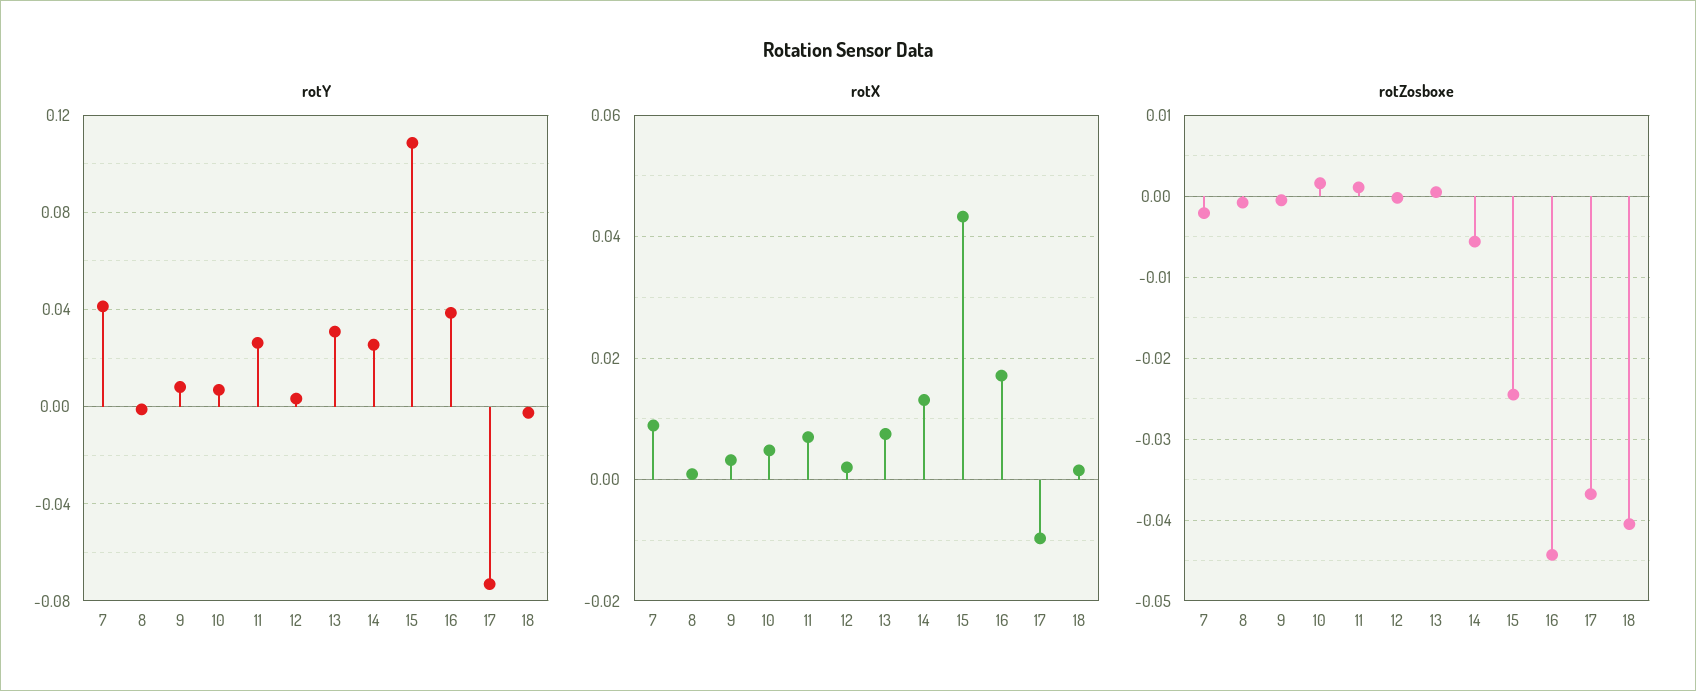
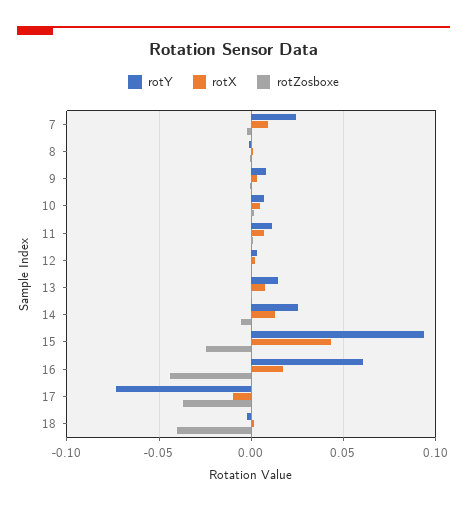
  {
    "rotY": {
-     "7": 0.04,
+     "7": 0.025,
      "8": 0,
      "9": 0.01,
      "10": 0.005,
-     "11": 0.025,
+     "11": 0.01,
      "12": 0.005,
-     "13": 0.03,
+     "13": 0.015,
      "14": 0.025,
-     "15": 0.11,
+     "15": 0.095,
-     "16": 0.04,
+     "16": 0.06,
      "17": -0.075,
      "18": -0.005
    },
    "rotX": {
      "7": 0.008,
      "8": 0,
      "9": 0.004,
      "10": 0.004,
      "11": 0.008,
      "12": 0.002,
      "13": 0.008,
      "14": 0.014,
      "15": 0.044,
      "16": 0.018,
      "17": -0.01,
      "18": 0.002
    },
    "rotZosboxe": {
      "7": -0.002,
      "8": -0.001,
      "9": -0.001,
      "10": 0.002,
      "11": 0.001,
      "12": 0,
      "13": 0.001,
      "14": -0.006,
      "15": -0.025,
      "16": -0.044,
      "17": -0.037,
      "18": -0.041
    }
  }

